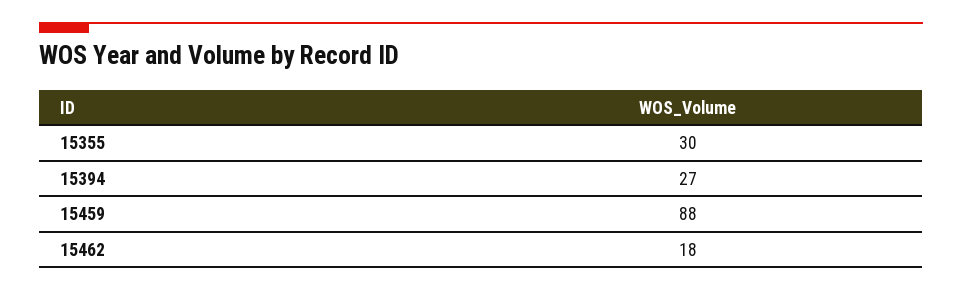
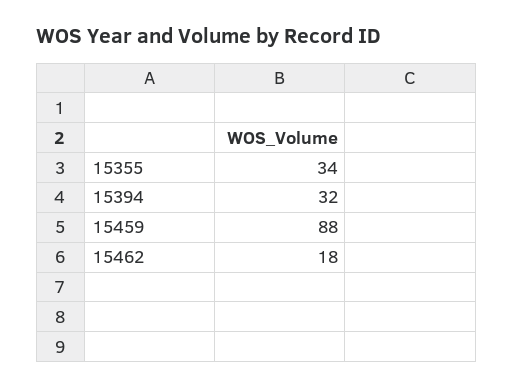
  {
-   "15355": 30,
+   "15355": 34,
-   "15394": 27,
+   "15394": 32,
    "15459": 88,
    "15462": 18
  }

